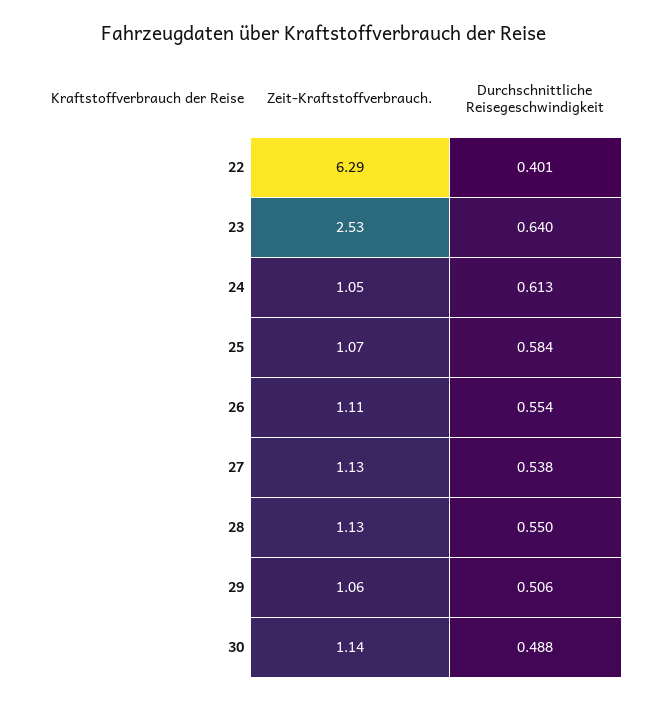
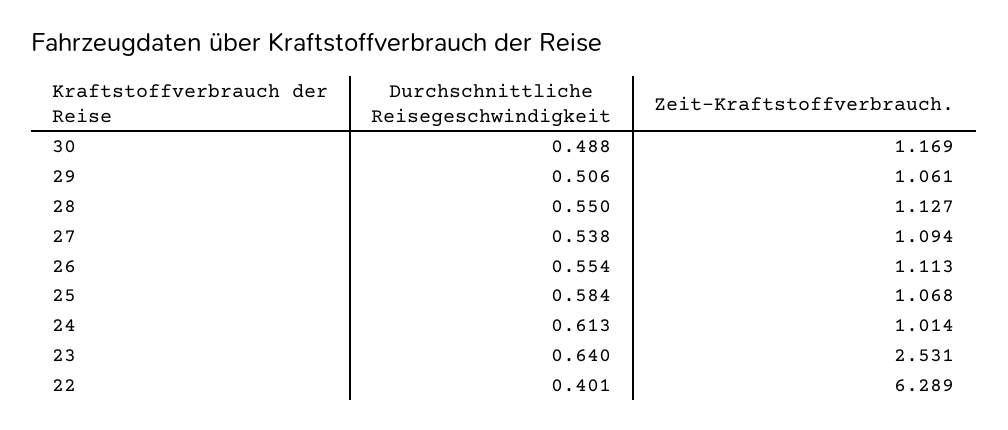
  {
    "Zeit-Kraftstoffverbrauch.": {
      "22": 6.289,
      "23": 2.531,
-     "24": 1.05,
+     "24": 1.014,
      "25": 1.068,
      "26": 1.113,
-     "27": 1.13,
+     "27": 1.094,
      "28": 1.127,
      "29": 1.061,
-     "30": 1.14
+     "30": 1.169
    },
    "Durchschnittliche Reisegeschwindigkeit": {
      "22": 0.401,
      "23": 0.64,
      "24": 0.613,
      "25": 0.584,
      "26": 0.554,
      "27": 0.538,
      "28": 0.55,
      "29": 0.506,
      "30": 0.488
    }
  }

